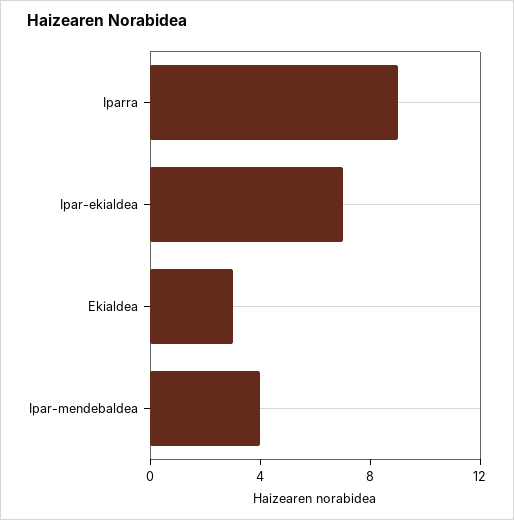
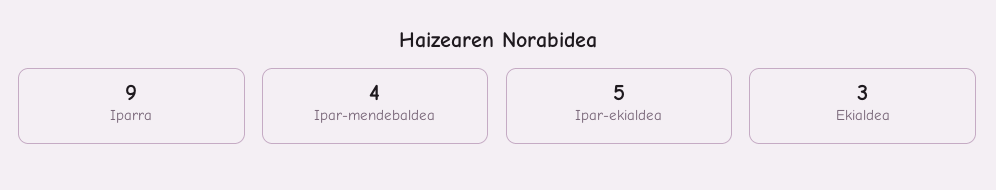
  {
    "Iparra": 9,
-   "Ipar-ekialdea": 7,
+   "Ipar-ekialdea": 5,
    "Ekialdea": 3,
    "Ipar-mendebaldea": 4
  }

